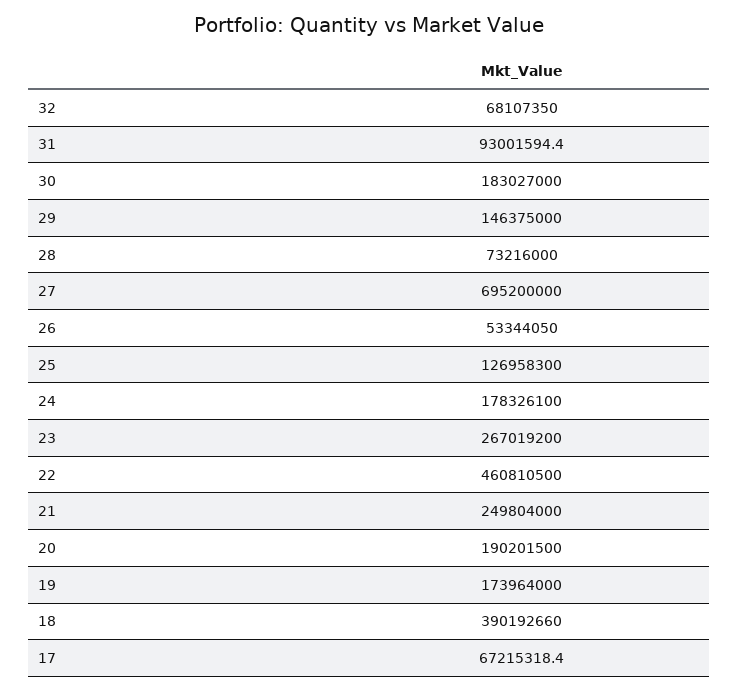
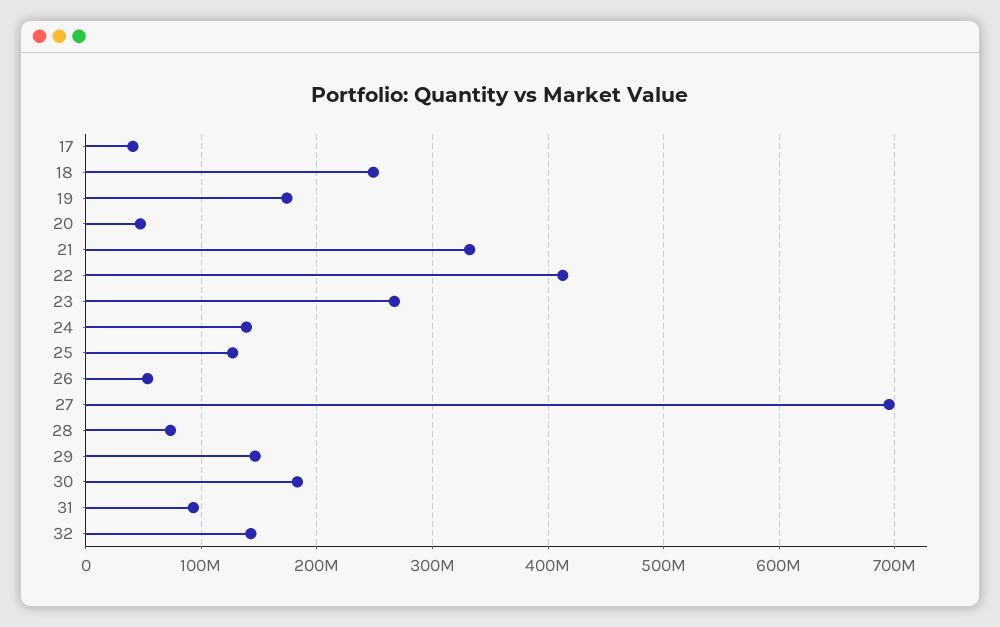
  {
-   "32": 68107350,
+   "32": 140000000,
    "31": 93001594.4,
    "30": 183027000,
    "29": 146375000,
    "28": 73216000,
    "27": 695200000,
    "26": 53344050,
    "25": 126958300,
-   "24": 178326100,
+   "24": 140000000,
    "23": 267019200,
-   "22": 460810500,
+   "22": 410000000,
-   "21": 249804000,
+   "21": 330000000,
-   "20": 190201500,
+   "20": 50000000,
    "19": 173964000,
-   "18": 390192660,
+   "18": 250000000,
-   "17": 67215318.4
+   "17": 40000000
  }

